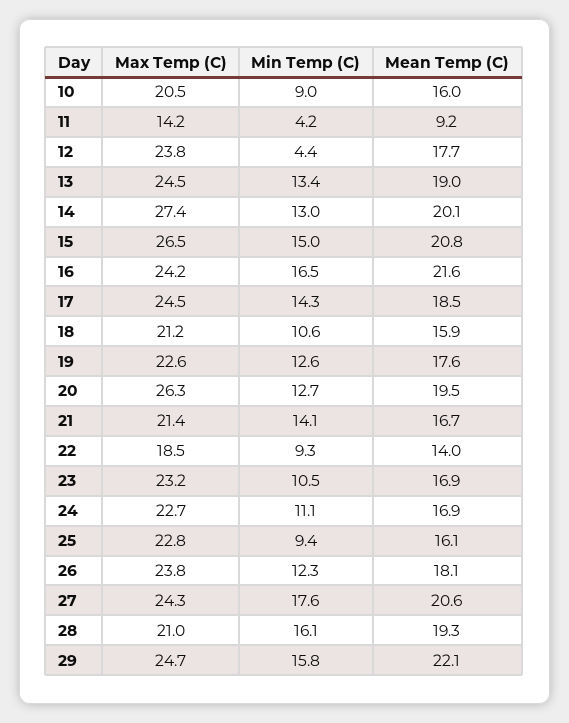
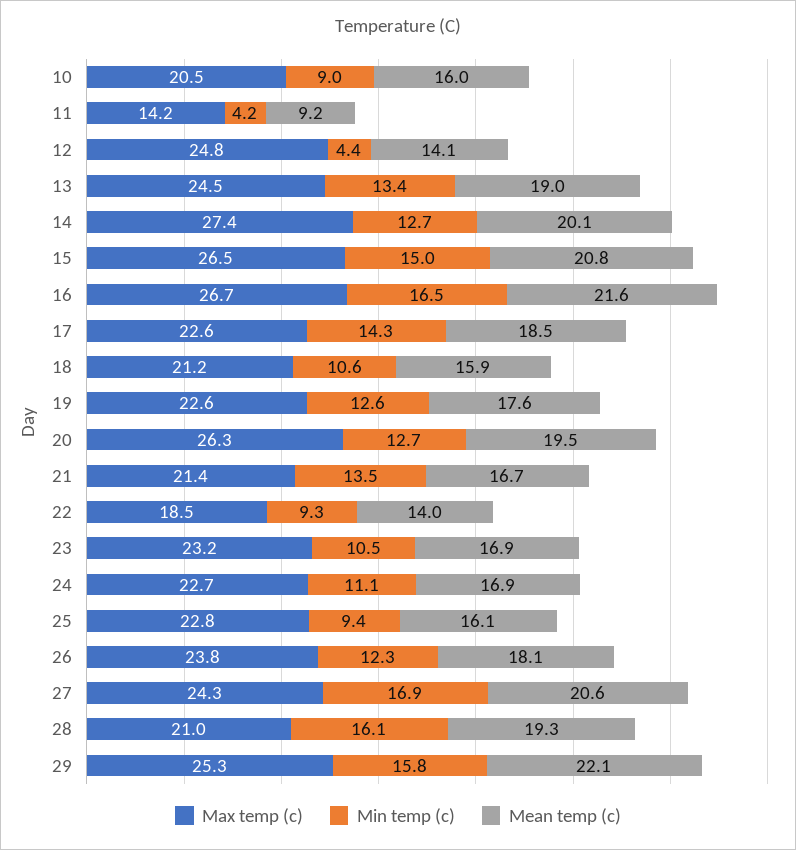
  {
    "Max Temp (C)": {
      "10": 20.5,
      "11": 14.2,
-     "12": 23.8,
+     "12": 24.8,
      "13": 24.5,
      "14": 27.4,
      "15": 26.5,
-     "16": 24.2,
+     "16": 26.7,
-     "17": 24.5,
+     "17": 22.6,
      "18": 21.2,
      "19": 22.6,
      "20": 26.3,
      "21": 21.4,
      "22": 18.5,
      "23": 23.2,
      "24": 22.7,
      "25": 22.8,
      "26": 23.8,
      "27": 24.3,
      "28": 21,
-     "29": 24.7
+     "29": 25.3
    },
    "Min Temp (C)": {
      "10": 9,
      "11": 4.2,
      "12": 4.4,
      "13": 13.4,
-     "14": 13,
+     "14": 12.7,
      "15": 15,
      "16": 16.5,
      "17": 14.3,
      "18": 10.6,
      "19": 12.6,
      "20": 12.7,
-     "21": 14.1,
+     "21": 13.5,
      "22": 9.3,
      "23": 10.5,
      "24": 11.1,
      "25": 9.4,
      "26": 12.3,
-     "27": 17.6,
+     "27": 16.9,
      "28": 16.1,
      "29": 15.8
    },
    "Mean Temp (C)": {
      "10": 16,
      "11": 9.2,
-     "12": 17.7,
+     "12": 14.1,
      "13": 19,
      "14": 20.1,
      "15": 20.8,
      "16": 21.6,
      "17": 18.5,
      "18": 15.9,
      "19": 17.6,
      "20": 19.5,
      "21": 16.7,
      "22": 14,
      "23": 16.9,
      "24": 16.9,
      "25": 16.1,
      "26": 18.1,
      "27": 20.6,
      "28": 19.3,
      "29": 22.1
    }
  }

